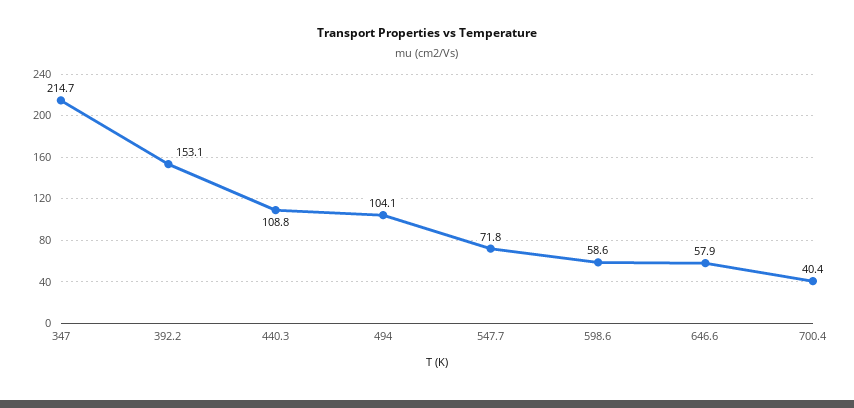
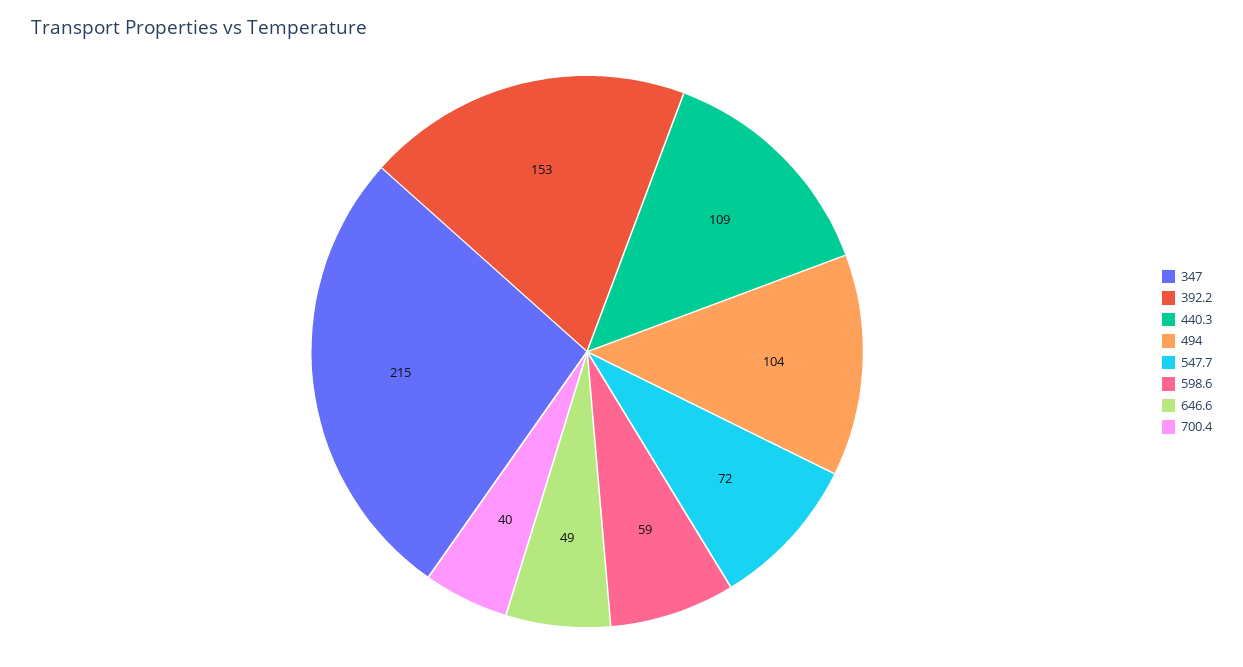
  {
    "347": 214.7,
    "392.2": 153.1,
    "440.3": 108.8,
    "494": 104.1,
    "547.7": 71.8,
    "598.6": 58.6,
-   "646.6": 57.9,
+   "646.6": 49,
    "700.4": 40.4
  }

